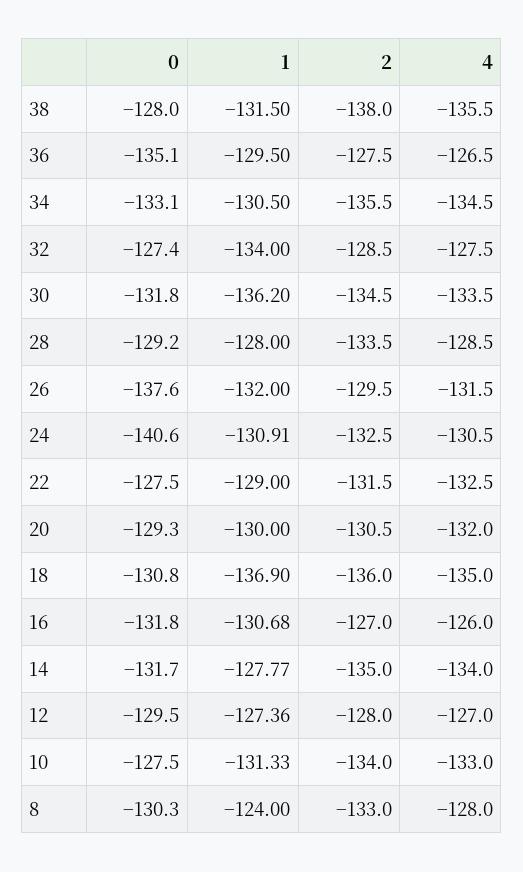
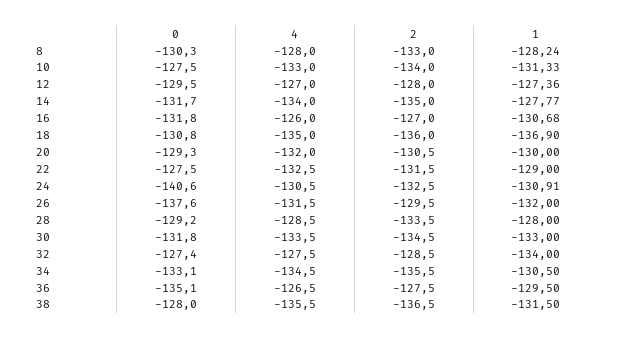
  {
    "0": {
      "38": -128,
      "36": -135.1,
      "34": -133.1,
      "32": -127.4,
      "30": -131.8,
      "28": -129.2,
      "26": -137.6,
      "24": -140.6,
      "22": -127.5,
      "20": -129.3,
      "18": -130.8,
      "16": -131.8,
      "14": -131.7,
      "12": -129.5,
      "10": -127.5,
      "8": -130.3
    },
    "1": {
      "38": -131.5,
      "36": -129.5,
      "34": -130.5,
      "32": -134,
-     "30": -136.2,
+     "30": -133,
      "28": -128,
      "26": -132,
      "24": -130.91,
      "22": -129,
      "20": -130,
      "18": -136.9,
      "16": -130.68,
      "14": -127.77,
      "12": -127.36,
      "10": -131.33,
-     "8": -124
+     "8": -128.24
    },
    "2": {
-     "38": -138,
+     "38": -136.5,
      "36": -127.5,
      "34": -135.5,
      "32": -128.5,
      "30": -134.5,
      "28": -133.5,
      "26": -129.5,
      "24": -132.5,
      "22": -131.5,
      "20": -130.5,
      "18": -136,
      "16": -127,
      "14": -135,
      "12": -128,
      "10": -134,
      "8": -133
    },
    "4": {
      "38": -135.5,
      "36": -126.5,
      "34": -134.5,
      "32": -127.5,
      "30": -133.5,
      "28": -128.5,
      "26": -131.5,
      "24": -130.5,
      "22": -132.5,
      "20": -132,
      "18": -135,
      "16": -126,
      "14": -134,
      "12": -127,
      "10": -133,
      "8": -128
    }
  }

